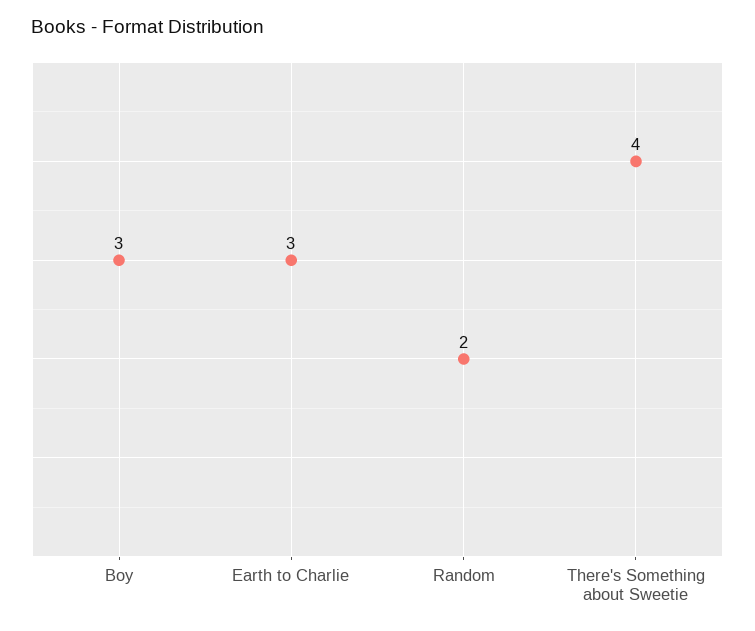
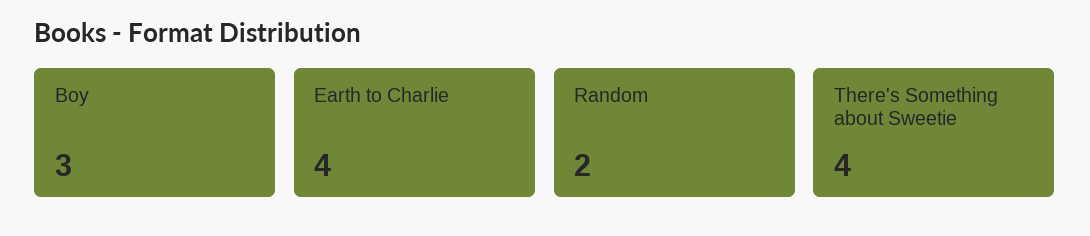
  {
    "Boy": 3,
-   "Earth to Charlie": 3,
+   "Earth to Charlie": 4,
    "Random": 2,
    "There's Something about Sweetie": 4
  }

